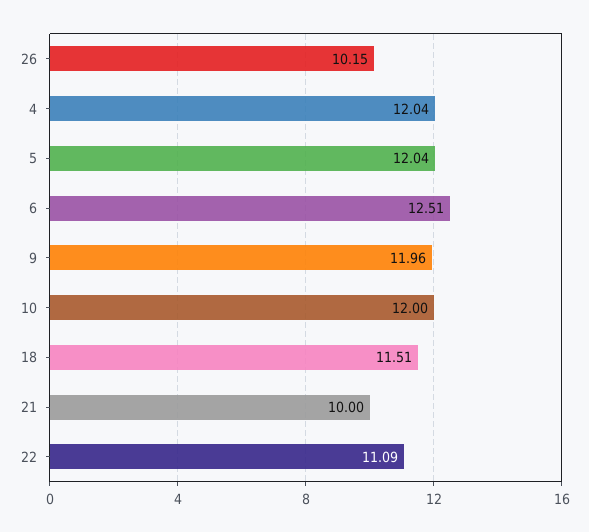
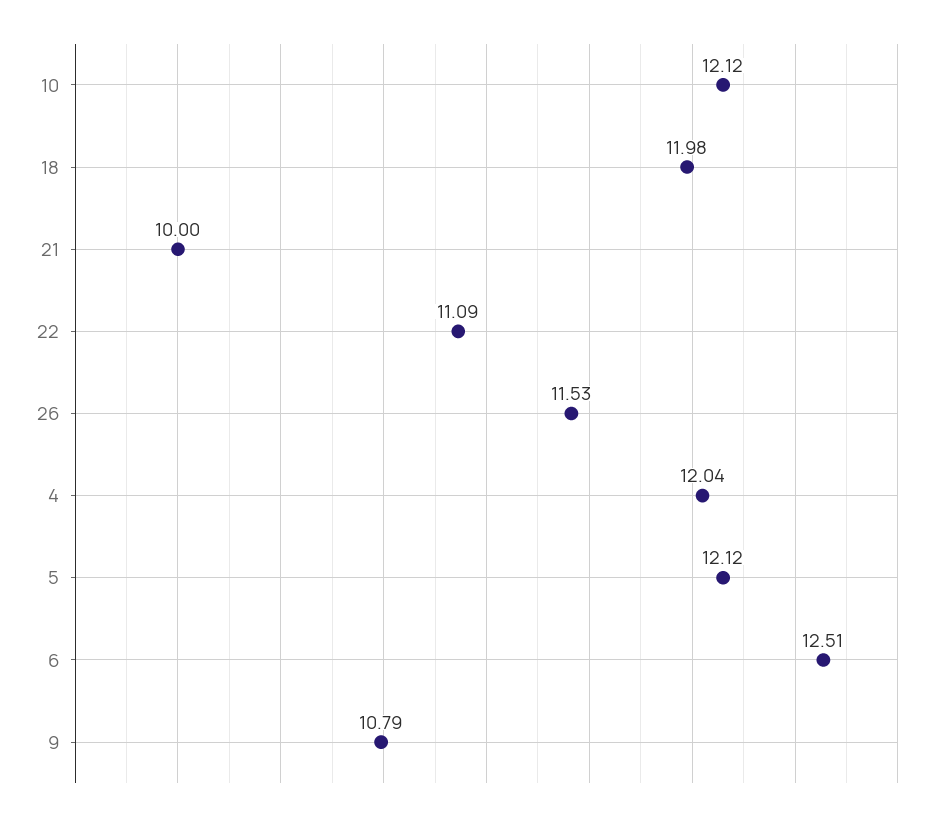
  {
-   "26": 10.15,
+   "26": 11.53,
    "4": 12.04,
-   "5": 12.04,
+   "5": 12.12,
    "6": 12.51,
-   "9": 11.96,
+   "9": 10.79,
-   "10": 12,
+   "10": 12.12,
-   "18": 11.51,
+   "18": 11.98,
    "21": 10,
    "22": 11.09
  }

